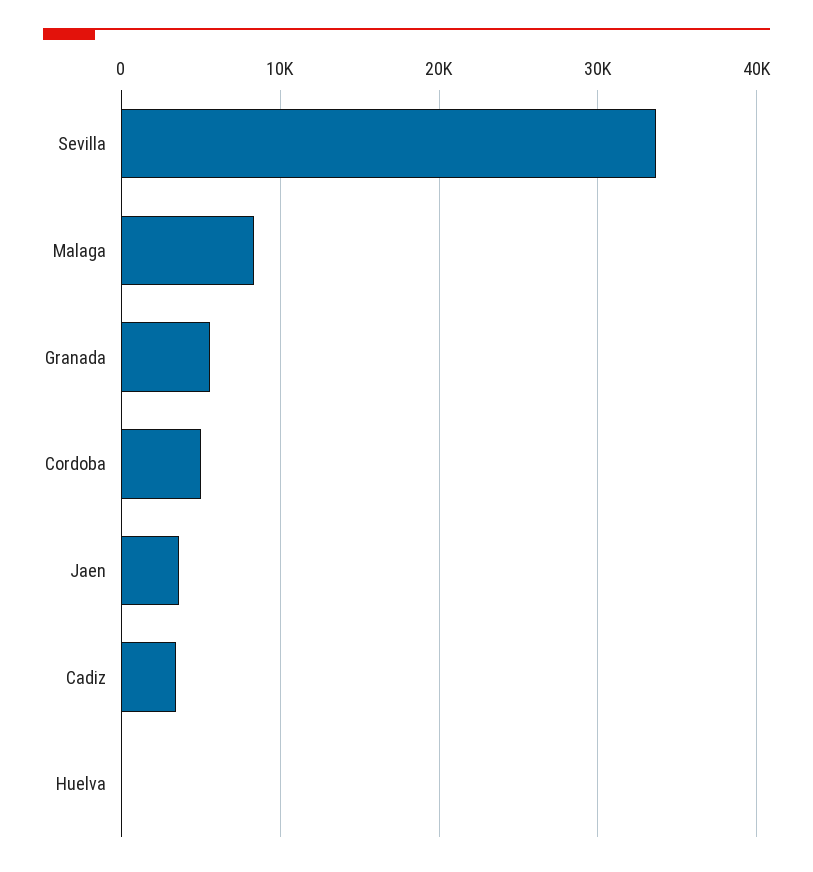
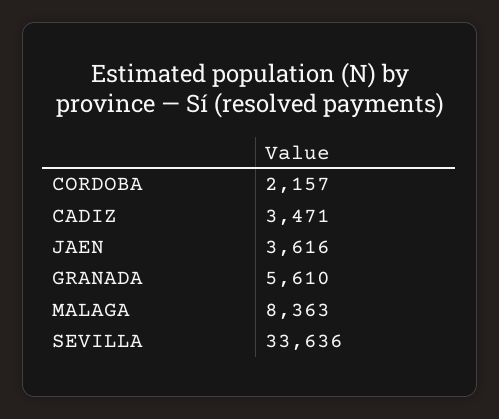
  {
    "Sevilla": 33636,
    "Malaga": 8363,
    "Granada": 5610,
-   "Cordoba": 5000,
+   "Cordoba": 2157,
    "Jaen": 3616,
-   "Cadiz": 3471,
+   "Cadiz": 3471
-   "Huelva": 0
  }

